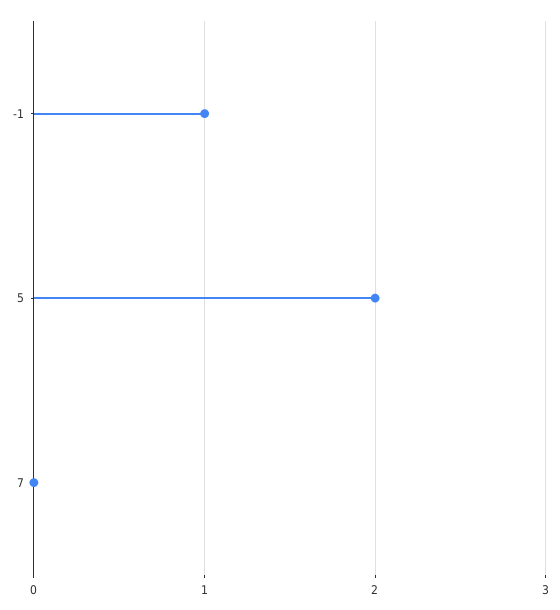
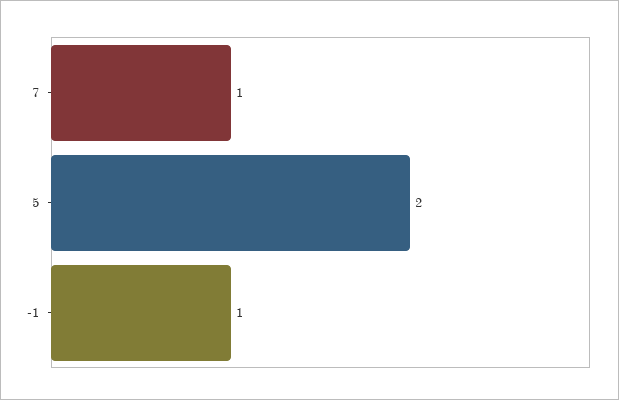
  {
    "-1": 1,
    "5": 2,
-   "7": 0
+   "7": 1
  }

